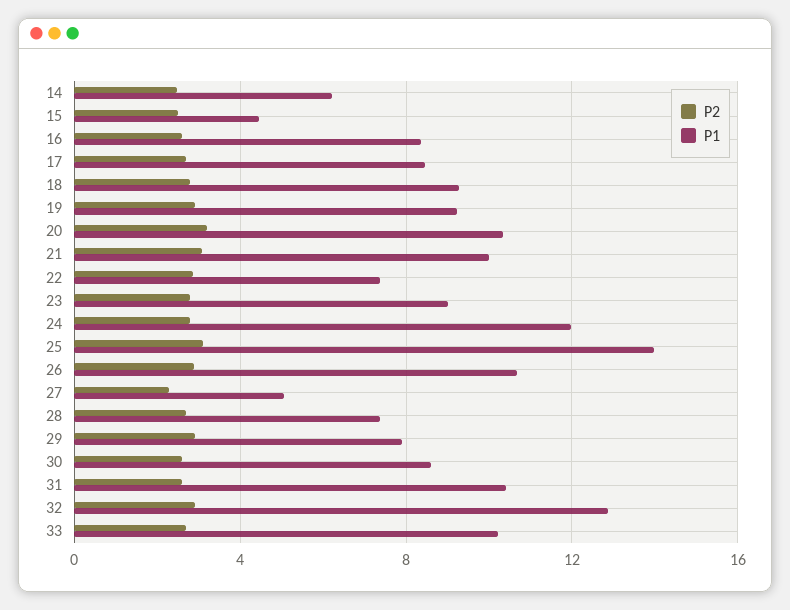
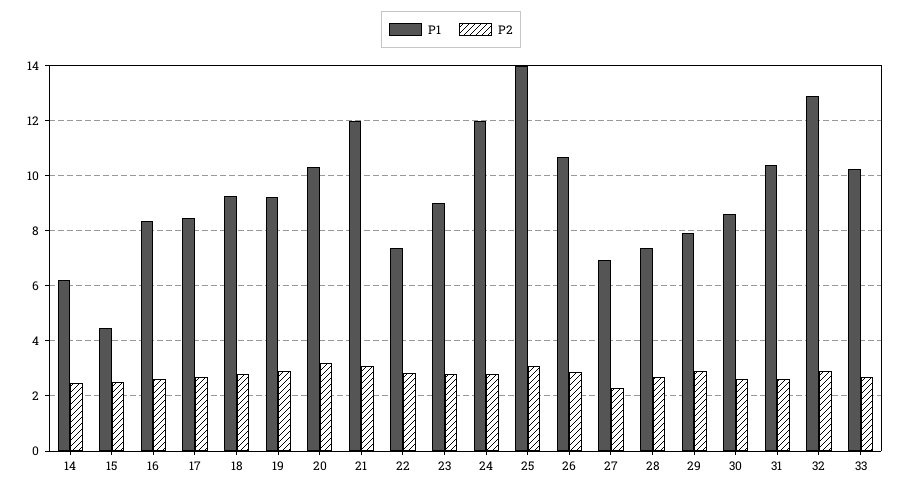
  {
    "P2": {
      "14": 2.5,
      "15": 2.5,
      "16": 2.5,
      "17": 2.75,
      "18": 2.75,
      "19": 3,
      "20": 3.25,
      "21": 3,
      "22": 2.75,
      "23": 2.75,
      "24": 2.75,
      "25": 3,
      "26": 3,
      "27": 2.25,
      "28": 2.75,
      "29": 3,
      "30": 2.5,
      "31": 2.5,
      "32": 3,
      "33": 2.75
    },
    "P1": {
      "14": 6.25,
      "15": 4.5,
      "16": 8.25,
      "17": 8.5,
      "18": 9.25,
      "19": 9.25,
      "20": 10.25,
-     "21": 10,
+     "21": 12,
      "22": 7.5,
      "23": 9,
      "24": 12,
      "25": 14,
      "26": 10.75,
-     "27": 5,
+     "27": 7,
      "28": 7.5,
      "29": 8,
      "30": 8.5,
      "31": 10.5,
      "32": 13,
      "33": 10.25
    }
  }

